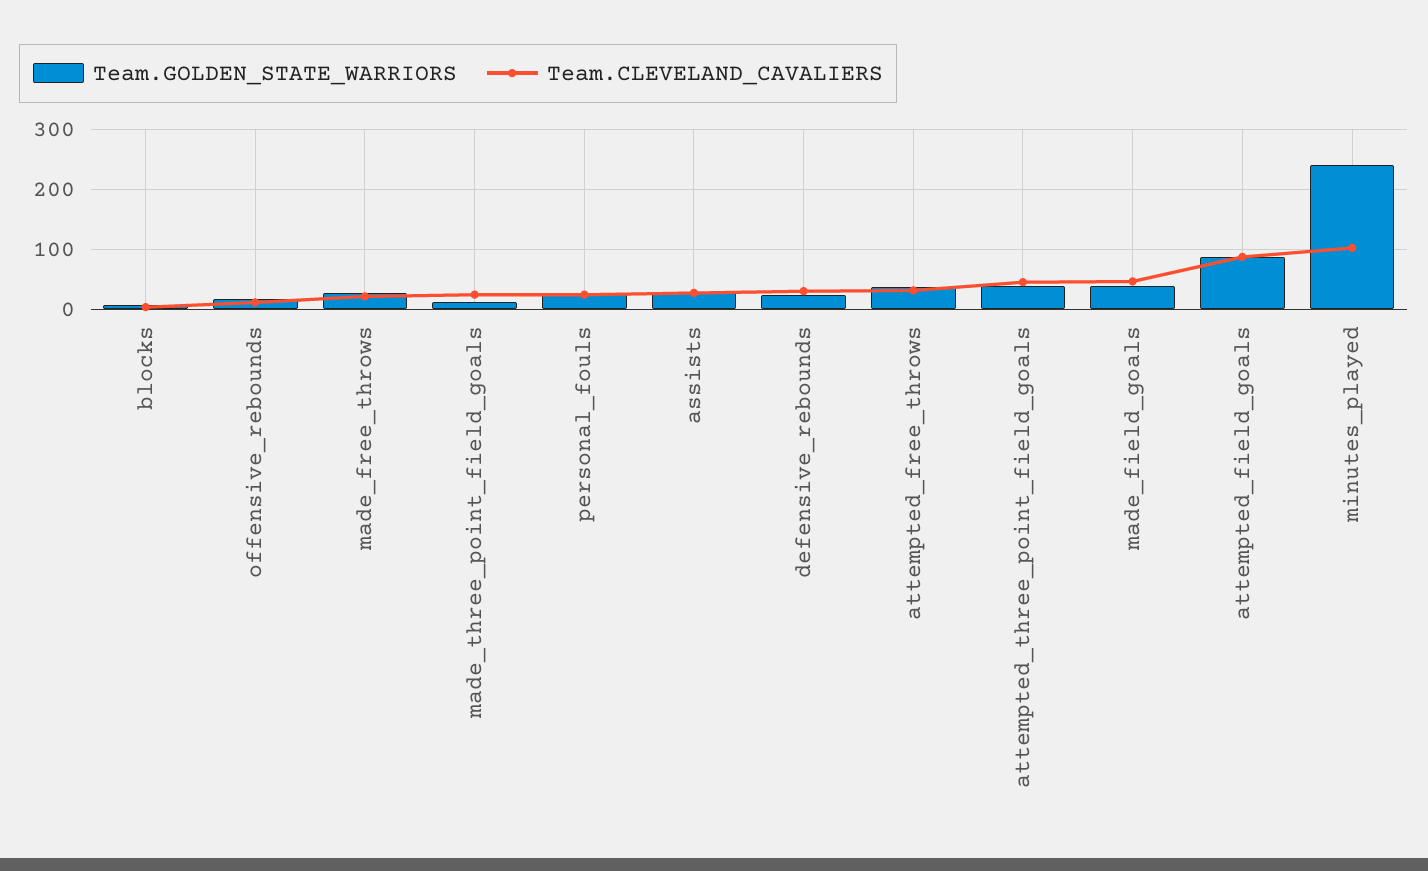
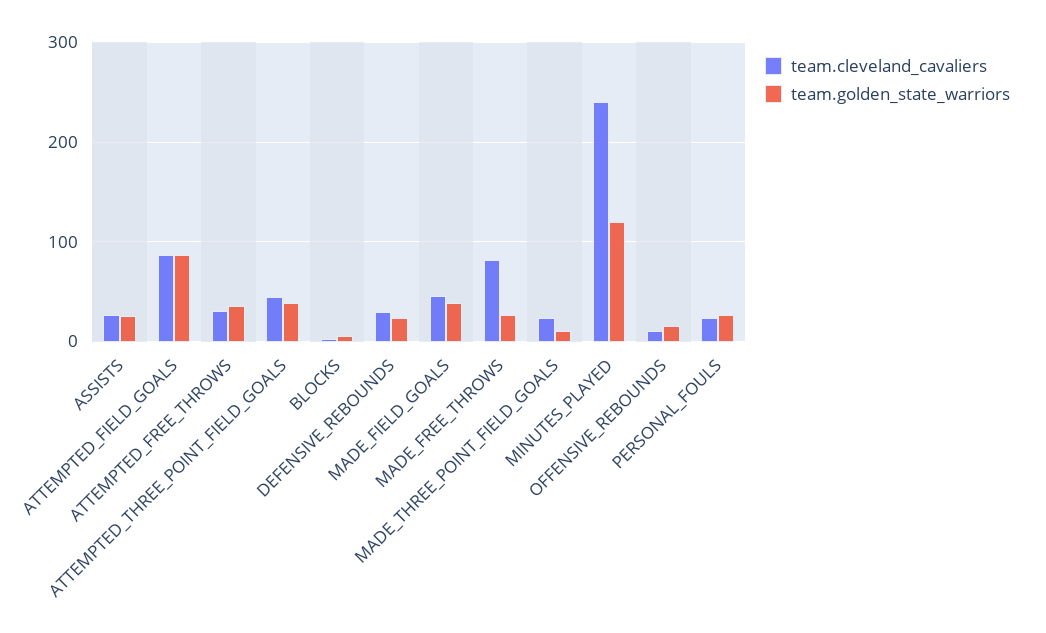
  {
    "Team.GOLDEN_STATE_WARRIORS": {
      "blocks": 10,
      "offensive_rebounds": 20,
      "made_free_throws": 30,
      "made_three_point_field_goals": 10,
      "personal_fouls": 30,
      "assists": 30,
      "defensive_rebounds": 20,
      "attempted_free_throws": 40,
      "attempted_three_point_field_goals": 40,
      "made_field_goals": 40,
      "attempted_field_goals": 90,
-     "minutes_played": 240
+     "minutes_played": 120
    },
    "Team.CLEVELAND_CAVALIERS": {
      "blocks": 0,
      "offensive_rebounds": 10,
-     "made_free_throws": 20,
+     "made_free_throws": 80,
      "made_three_point_field_goals": 20,
      "personal_fouls": 20,
      "assists": 30,
      "defensive_rebounds": 30,
      "attempted_free_throws": 30,
      "attempted_three_point_field_goals": 50,
      "made_field_goals": 50,
      "attempted_field_goals": 90,
-     "minutes_played": 100
+     "minutes_played": 240
    }
  }

